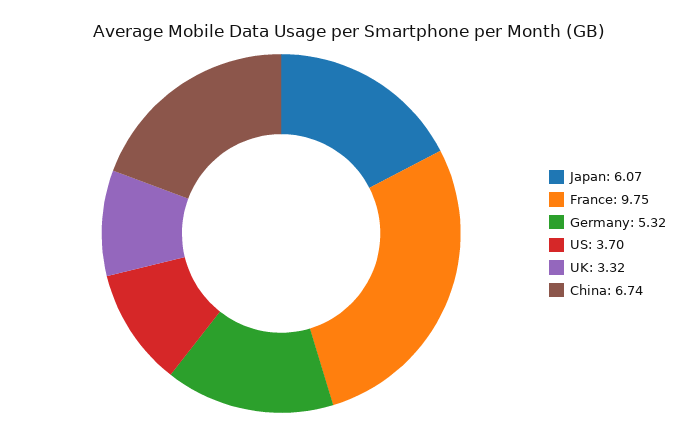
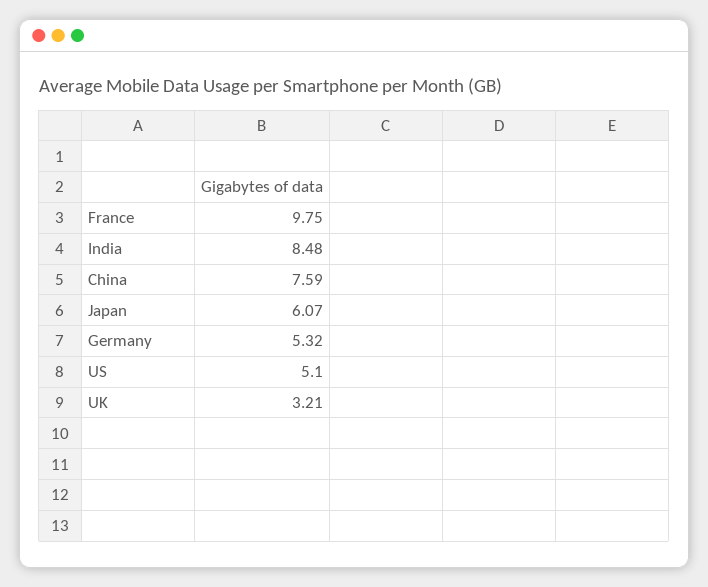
  {
    "Japan": 6.07,
    "France": 9.75,
    "Germany": 5.32,
-   "US": 3.7,
+   "US": 5.1,
-   "UK": 3.32,
+   "UK": 3.21,
-   "China": 6.74
+   "China": 7.59,
+   "India": 8.48
  }

